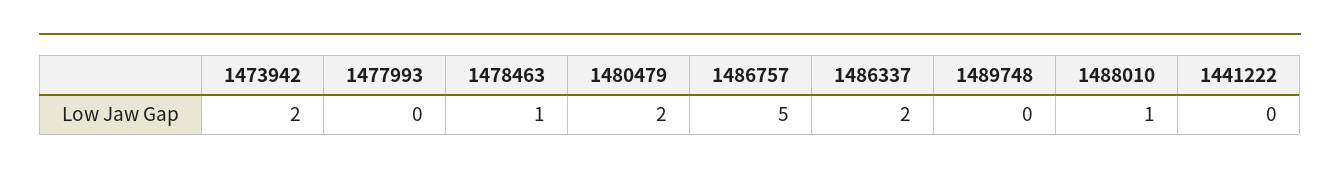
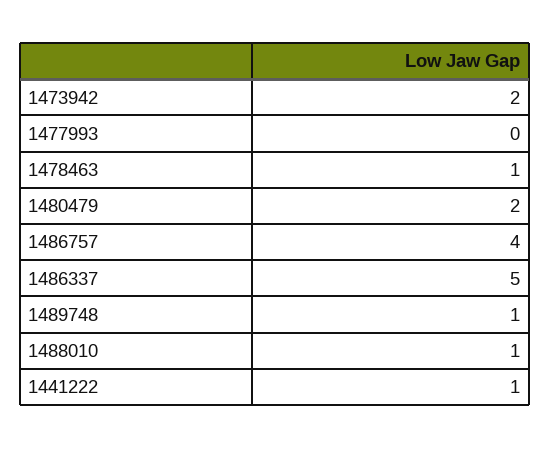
  {
    "1473942": 2,
    "1477993": 0,
    "1478463": 1,
    "1480479": 2,
-   "1486757": 5,
+   "1486757": 4,
-   "1486337": 2,
+   "1486337": 5,
-   "1489748": 0,
+   "1489748": 1,
    "1488010": 1,
-   "1441222": 0
+   "1441222": 1
  }

